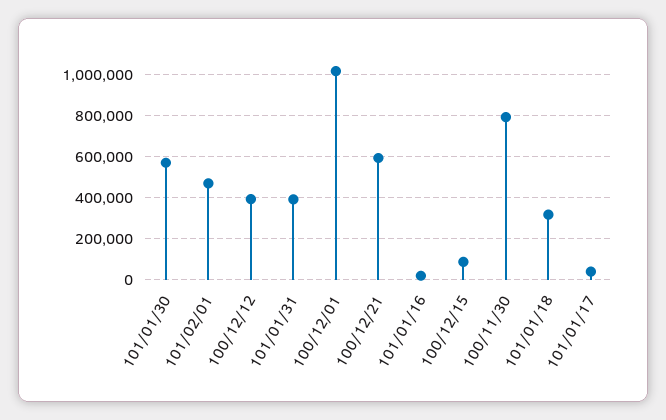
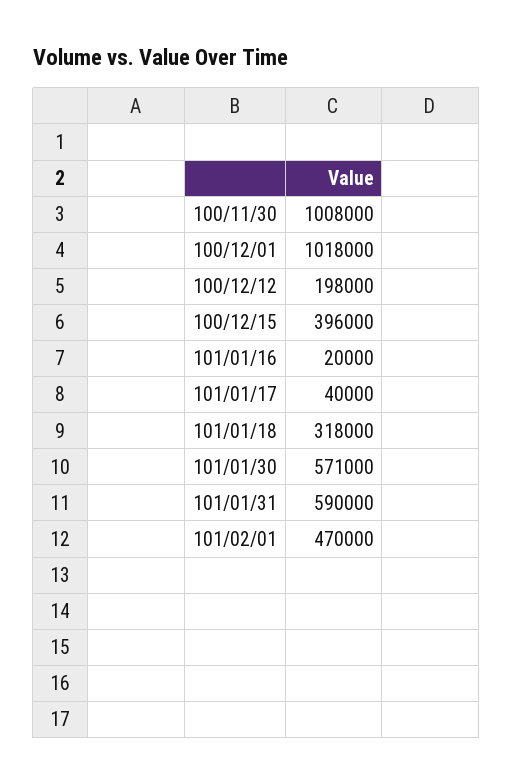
  {
    "101/01/30": 571000,
    "101/02/01": 470000,
-   "100/12/12": 400000,
+   "100/12/12": 198000,
-   "101/01/31": 400000,
+   "101/01/31": 590000,
    "100/12/01": 1018000,
-   "100/12/21": 600000,
    "101/01/16": 20000,
-   "100/12/15": 100000,
+   "100/12/15": 396000,
-   "100/11/30": 800000,
+   "100/11/30": 1008000,
    "101/01/18": 318000,
    "101/01/17": 40000
  }

